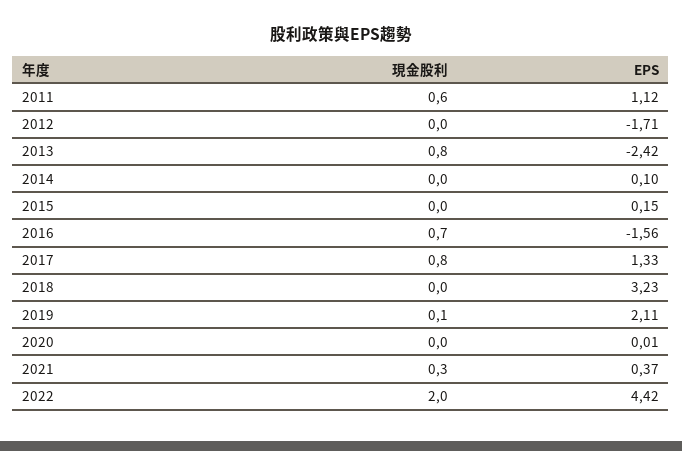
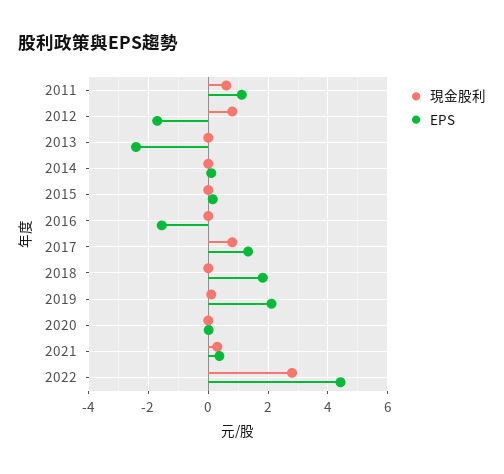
  {
    "現金股利": {
      "2011": 0.6,
-     "2012": 0,
+     "2012": 0.75,
-     "2013": 0.8,
+     "2013": 0,
      "2014": 0,
      "2015": 0,
-     "2016": 0.7,
+     "2016": 0,
      "2017": 0.8,
      "2018": 0,
      "2019": 0.1,
      "2020": 0,
      "2021": 0.3,
-     "2022": 2
+     "2022": 2.75
    },
    "EPS": {
      "2011": 1.12,
      "2012": -1.71,
      "2013": -2.42,
      "2014": 0.1,
      "2015": 0.15,
      "2016": -1.56,
      "2017": 1.33,
-     "2018": 3.23,
+     "2018": 1.75,
      "2019": 2.11,
      "2020": 0.01,
      "2021": 0.37,
      "2022": 4.42
    }
  }

